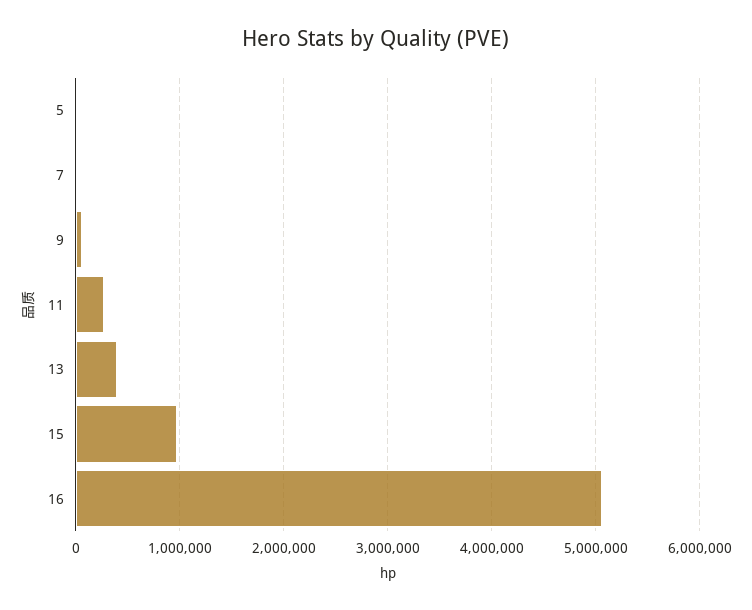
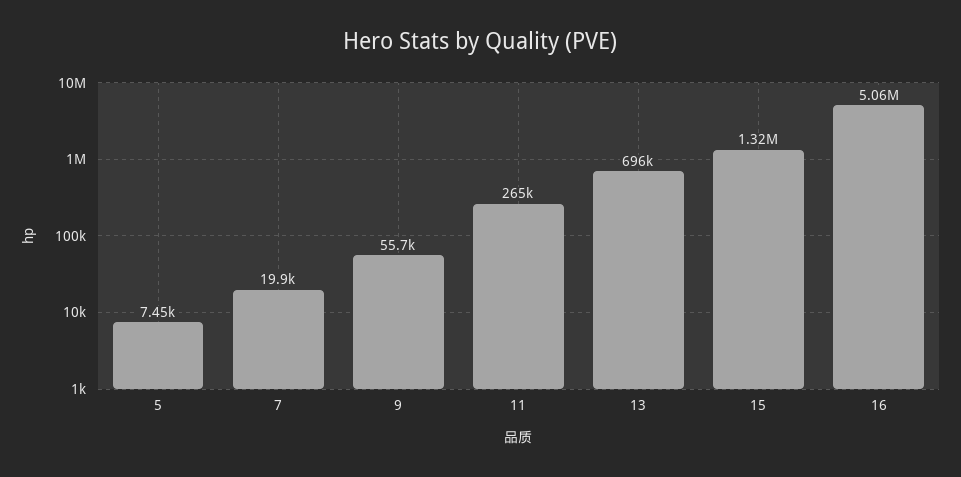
  {
    "5": 7450,
    "7": 19900,
    "9": 55700,
    "11": 265000,
-   "13": 400000,
+   "13": 696000,
-   "15": 1000000,
+   "15": 1320000,
    "16": 5060000
  }

